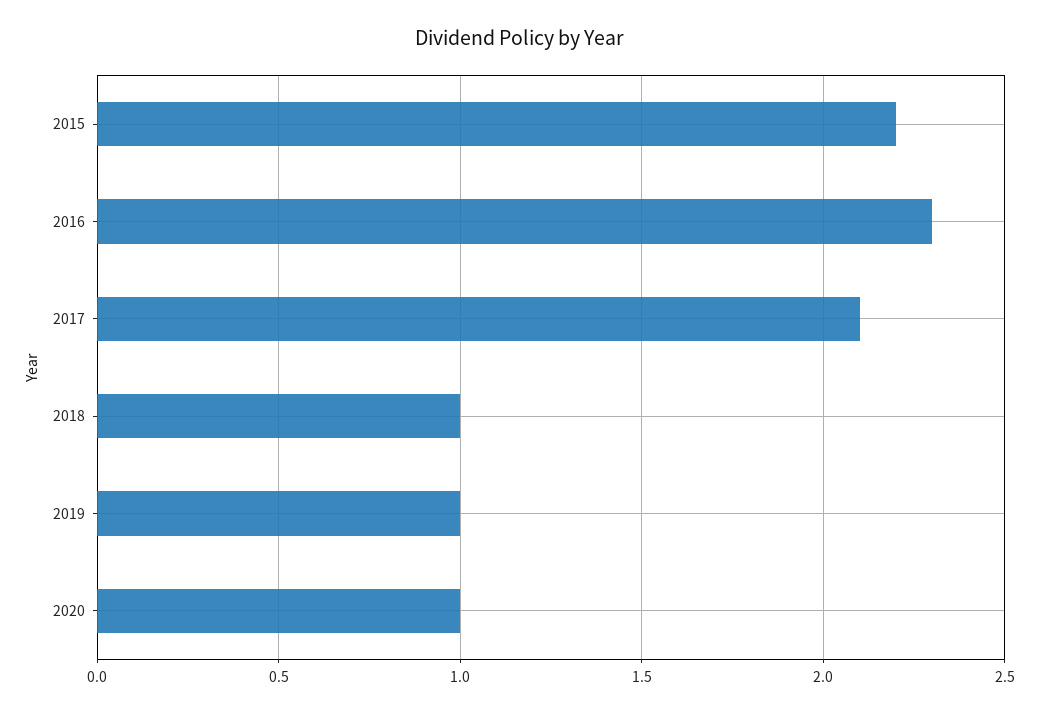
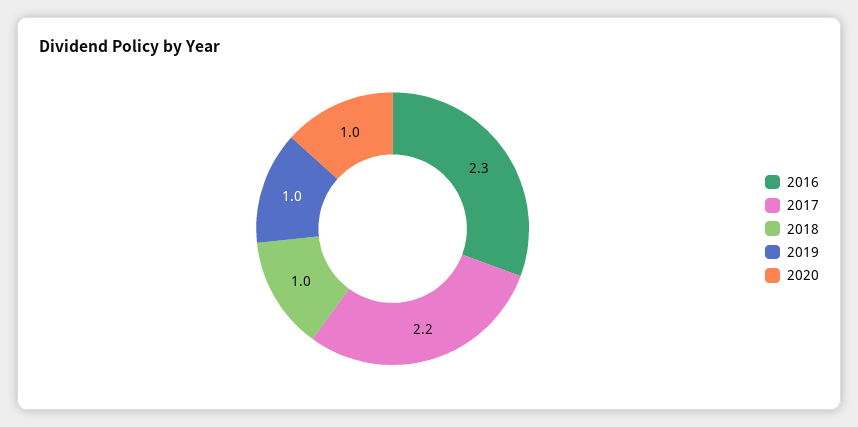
  {
-   "2015": 2.2,
    "2016": 2.3,
-   "2017": 2.1,
+   "2017": 2.2,
    "2018": 1,
    "2019": 1,
    "2020": 1
  }

